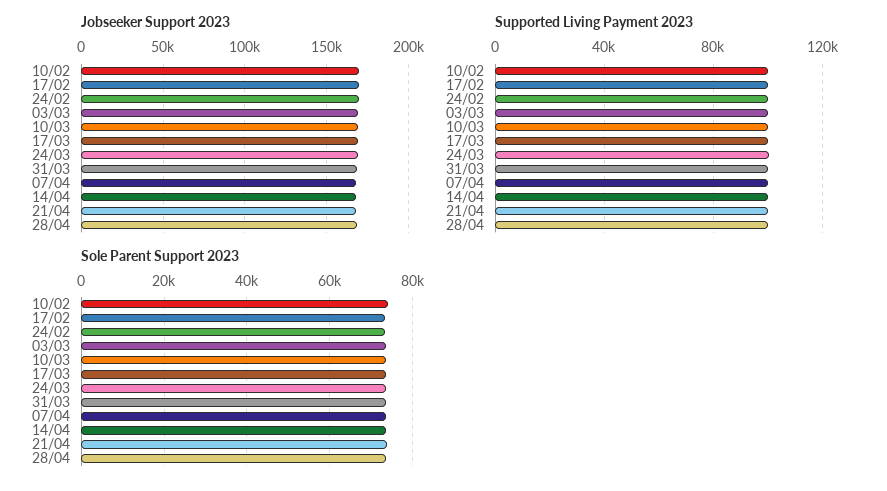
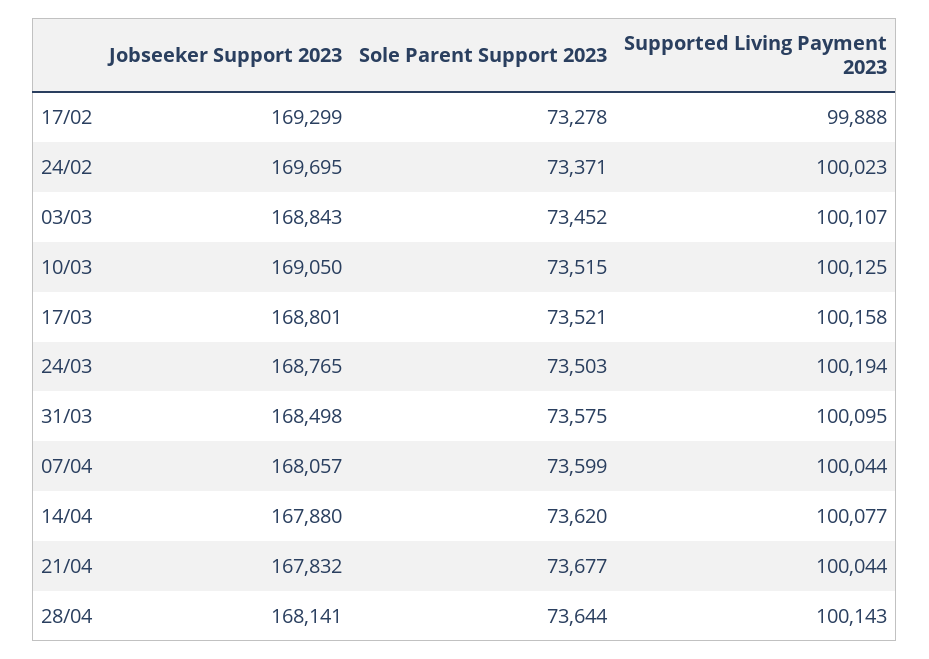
  {
    "Jobseeker Support 2023": {
-     "10/02": 170000,
      "17/02": 169299,
      "24/02": 169695,
      "03/03": 168843,
      "10/03": 169050,
      "17/03": 168801,
      "24/03": 168765,
      "31/03": 168498,
      "07/04": 168057,
      "14/04": 167880,
      "21/04": 167832,
      "28/04": 168141
    },
    "Supported Living Payment 2023": {
-     "10/02": 100000,
      "17/02": 99888,
      "24/02": 100023,
      "03/03": 100107,
      "10/03": 100125,
      "17/03": 100158,
      "24/03": 100194,
      "31/03": 100095,
      "07/04": 100044,
      "14/04": 100077,
      "21/04": 100044,
      "28/04": 100143
    },
    "Sole Parent Support 2023": {
-     "10/02": 74000,
      "17/02": 73278,
      "24/02": 73371,
      "03/03": 73452,
      "10/03": 73515,
      "17/03": 73521,
      "24/03": 73503,
      "31/03": 73575,
      "07/04": 73599,
      "14/04": 73620,
      "21/04": 73677,
      "28/04": 73644
    }
  }

